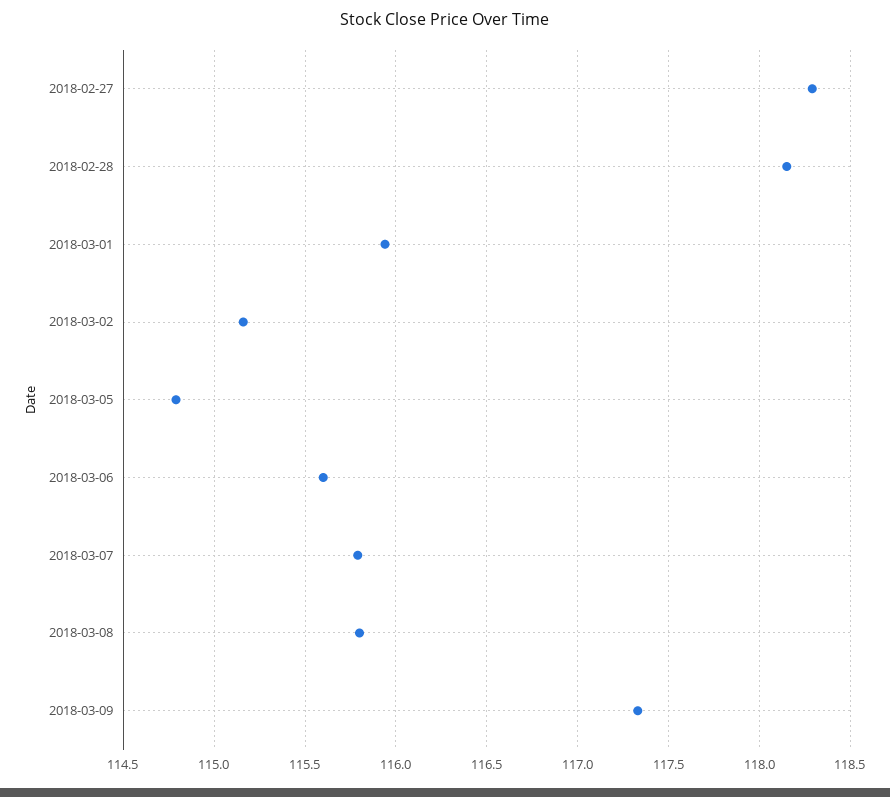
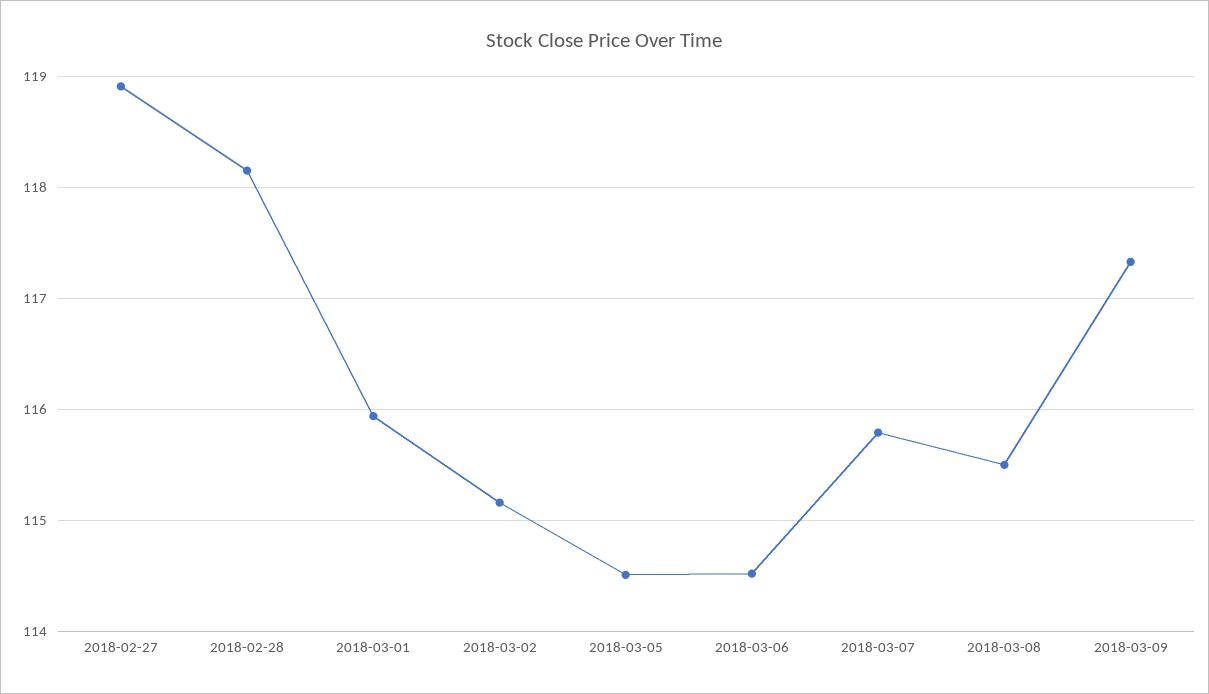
  {
-   "2018-02-27": 118.3,
+   "2018-02-27": 118.9,
    "2018-02-28": 118.15,
    "2018-03-01": 115.95,
    "2018-03-02": 115.15,
-   "2018-03-05": 114.8,
+   "2018-03-05": 114.5,
-   "2018-03-06": 115.6,
+   "2018-03-06": 114.5,
    "2018-03-07": 115.8,
-   "2018-03-08": 115.8,
+   "2018-03-08": 115.5,
    "2018-03-09": 117.35
  }

